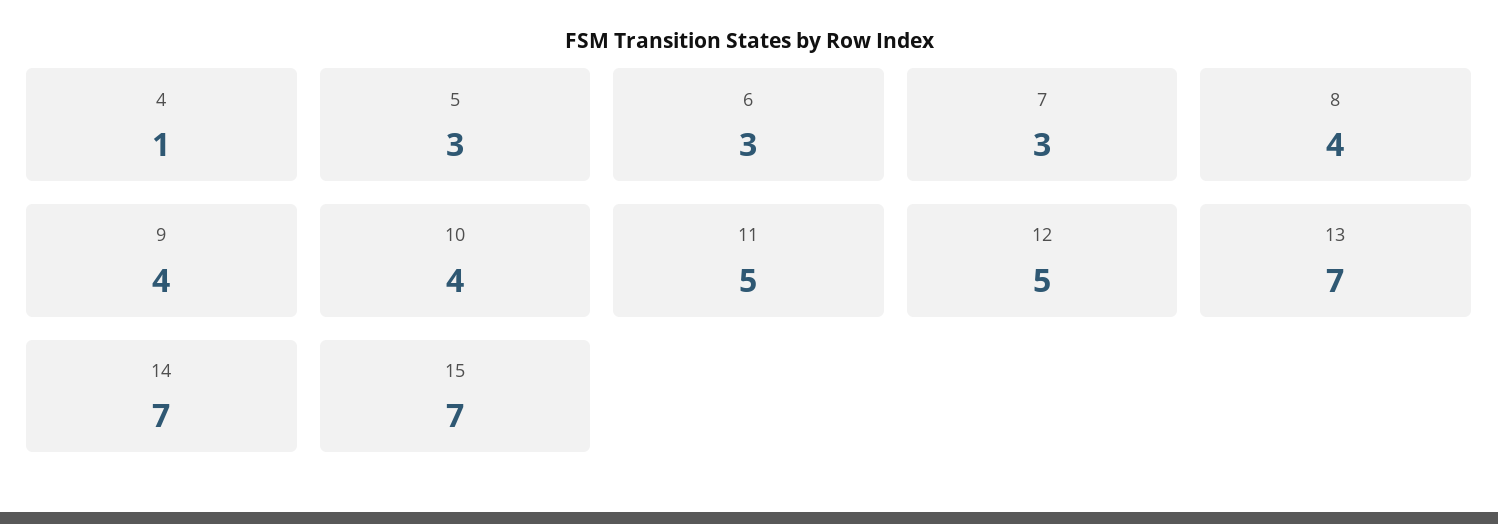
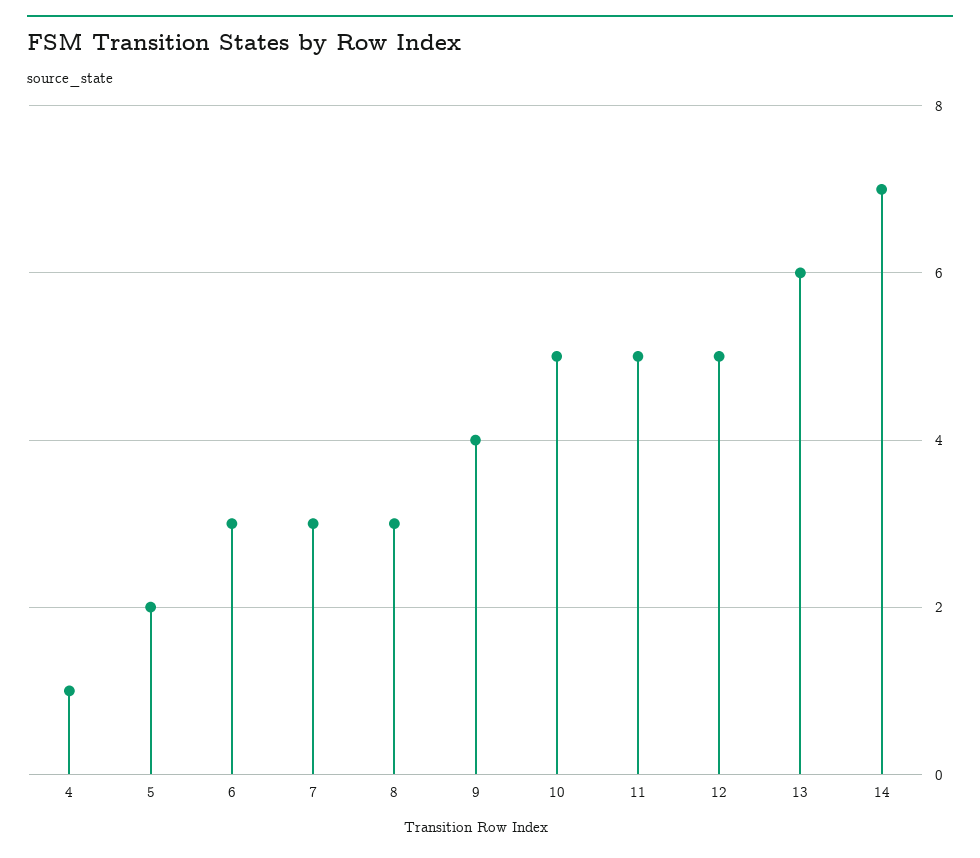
  {
    "4": 1,
-   "5": 3,
+   "5": 2,
    "6": 3,
    "7": 3,
-   "8": 4,
+   "8": 3,
    "9": 4,
-   "10": 4,
+   "10": 5,
    "11": 5,
    "12": 5,
-   "13": 7,
+   "13": 6,
-   "14": 7,
+   "14": 7
-   "15": 7
  }

